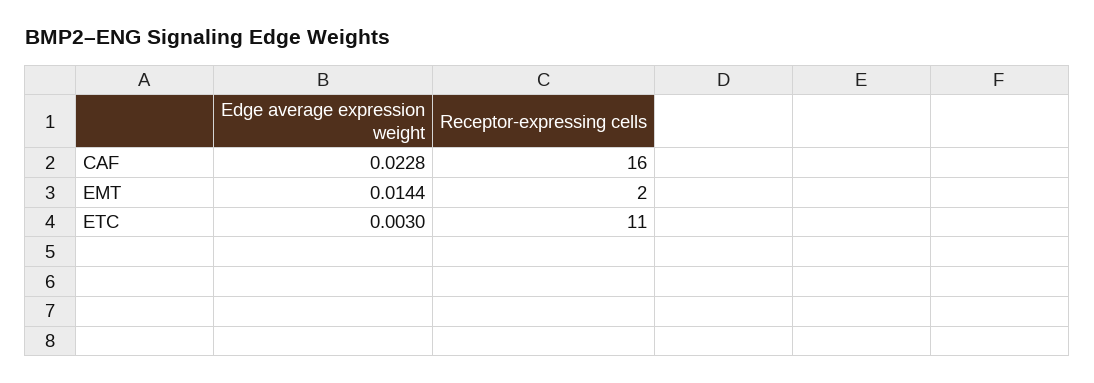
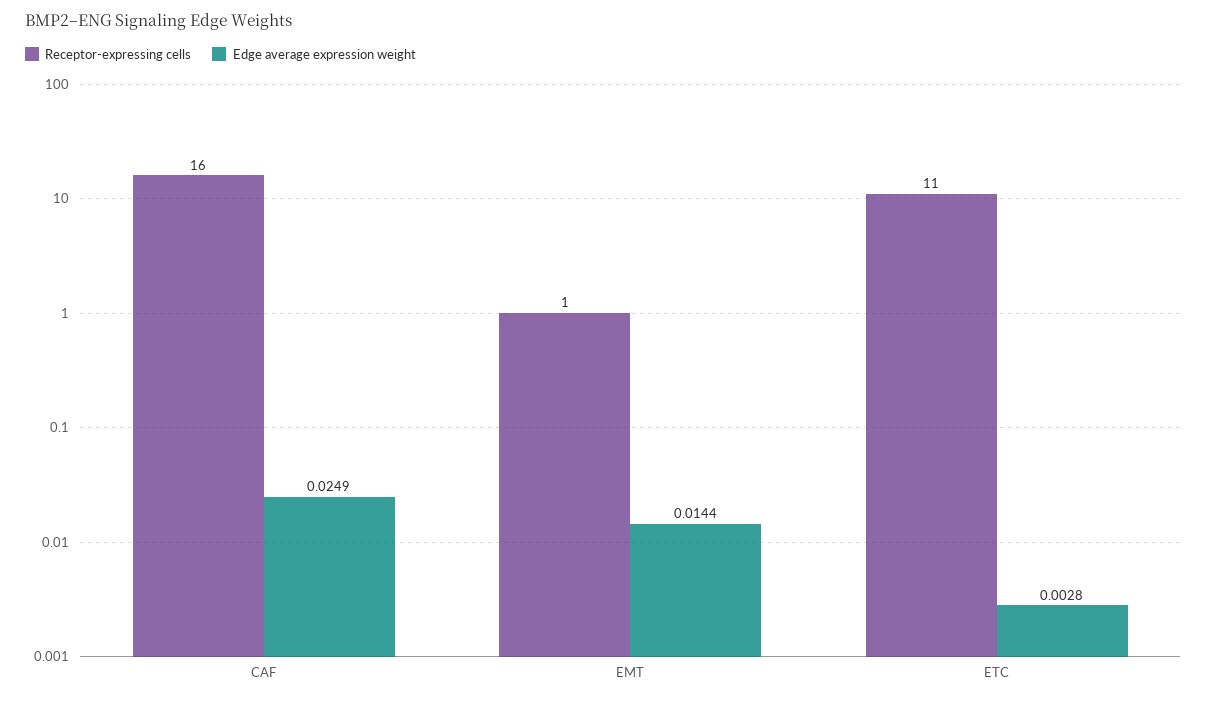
  {
    "Edge average expression weight": {
-     "CAF": 0.0228,
+     "CAF": 0.0249,
      "EMT": 0.0144,
-     "ETC": 0.003
+     "ETC": 0.0028
    },
    "Receptor-expressing cells": {
      "CAF": 16,
-     "EMT": 2,
+     "EMT": 1,
      "ETC": 11
    }
  }

